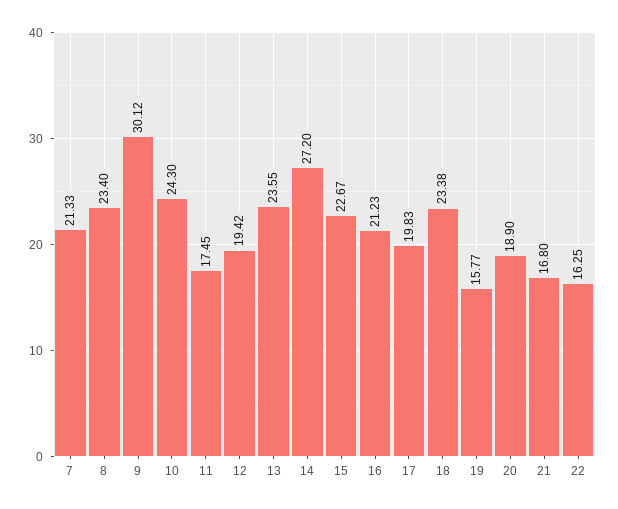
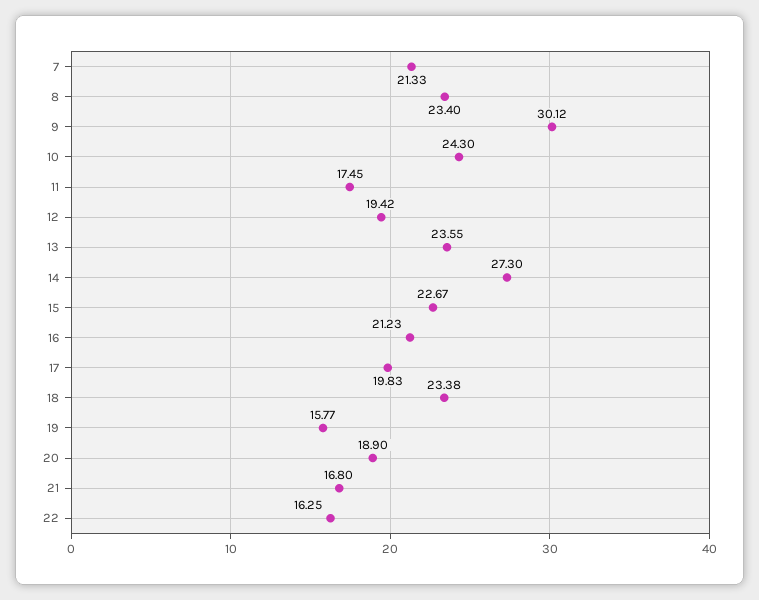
  {
    "7": 21.33,
    "8": 23.4,
    "9": 30.12,
    "10": 24.3,
    "11": 17.45,
    "12": 19.42,
    "13": 23.55,
-   "14": 27.2,
+   "14": 27.3,
    "15": 22.67,
    "16": 21.23,
    "17": 19.83,
    "18": 23.38,
    "19": 15.77,
    "20": 18.9,
    "21": 16.8,
    "22": 16.25
  }

